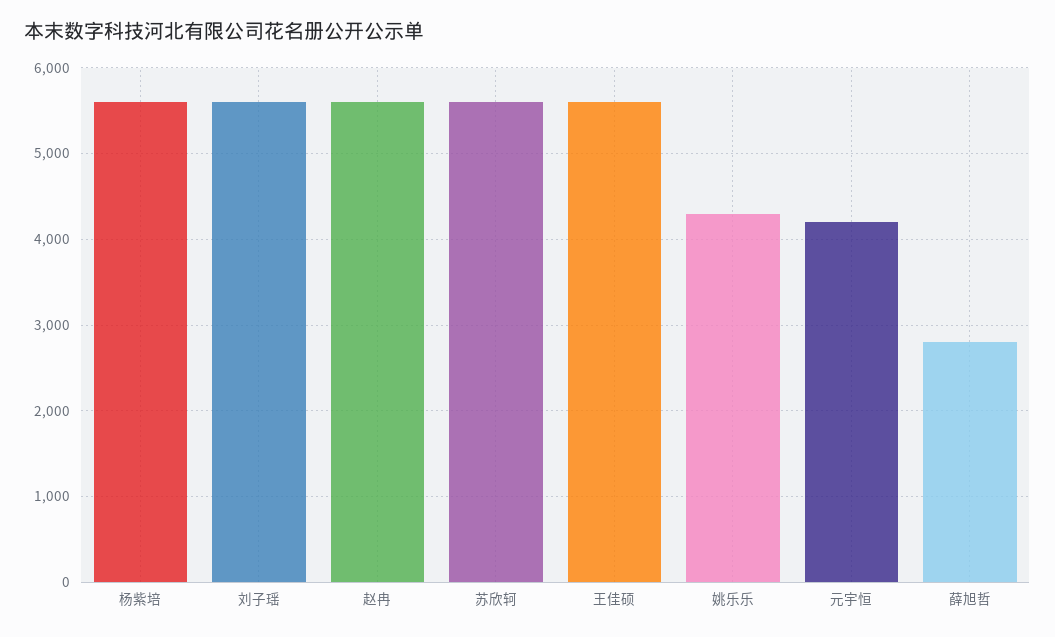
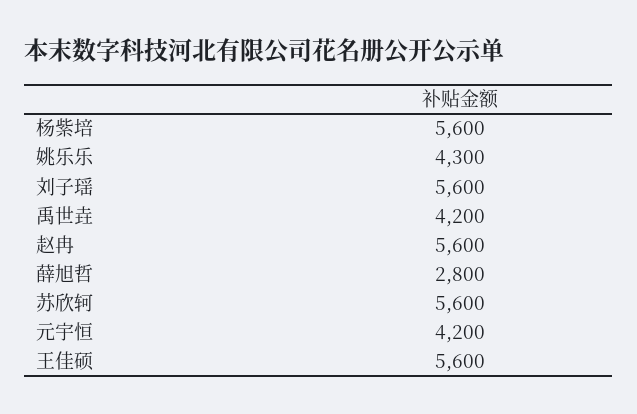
  {
    "杨紫培": 5600,
    "刘子瑶": 5600,
    "赵冉": 5600,
    "苏欣轲": 5600,
    "王佳硕": 5600,
    "姚乐乐": 4300,
    "元宇恒": 4200,
-   "薛旭哲": 2800
+   "薛旭哲": 2800,
+   "禹世垚": 4200
  }

